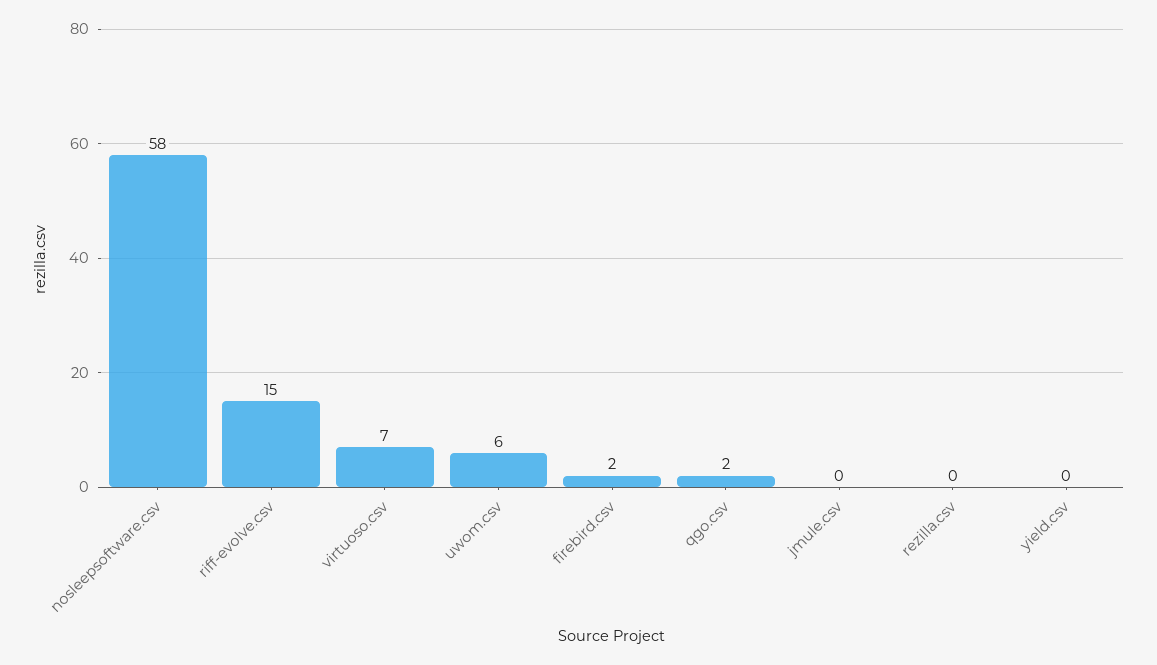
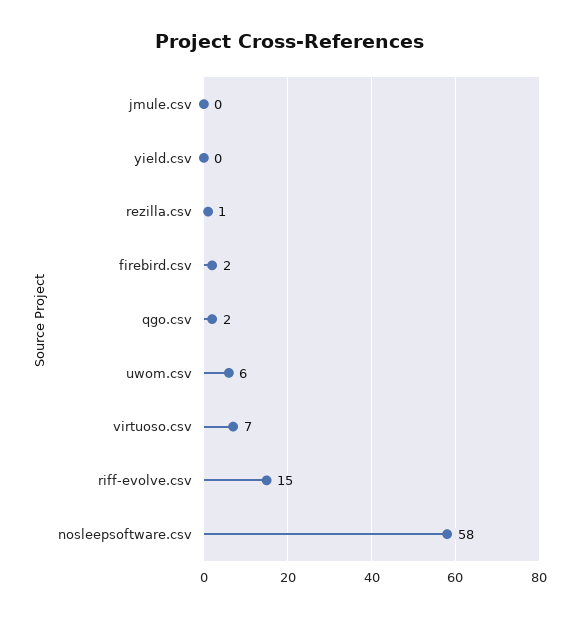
  {
    "nosleepsoftware.csv": 58,
    "riff-evolve.csv": 15,
    "virtuoso.csv": 7,
    "uwom.csv": 6,
    "firebird.csv": 2,
    "qgo.csv": 2,
    "jmule.csv": 0,
-   "rezilla.csv": 0,
+   "rezilla.csv": 1,
    "yield.csv": 0
  }

